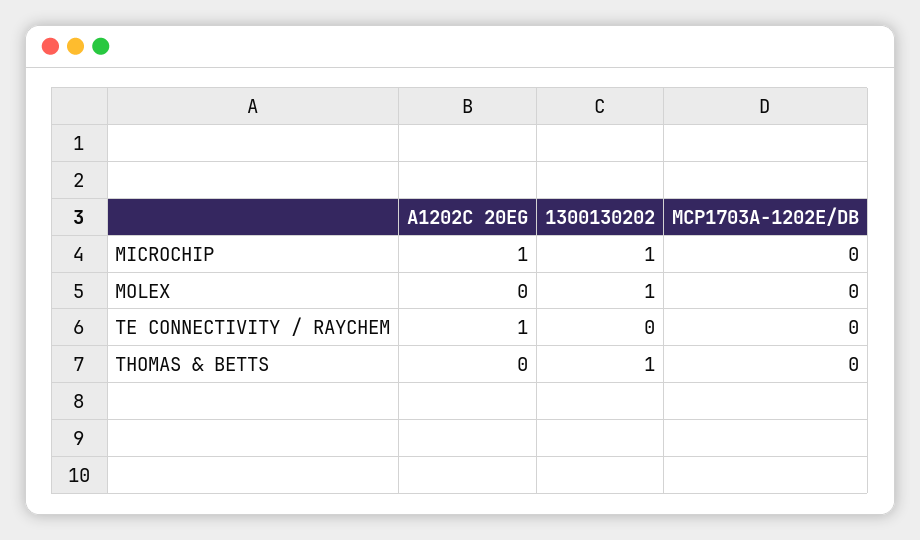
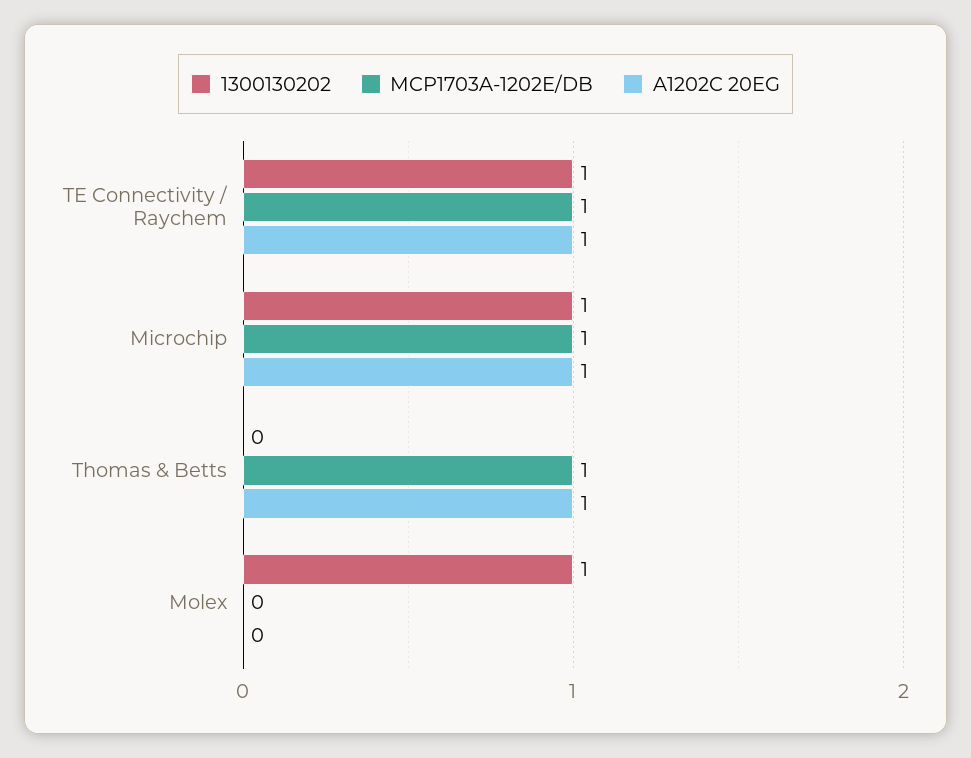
  {
    "A1202C 20EG": {
      "MICROCHIP": 1,
      "MOLEX": 0,
      "TE CONNECTIVITY / RAYCHEM": 1,
-     "THOMAS & BETTS": 0
+     "THOMAS & BETTS": 1
    },
    "1300130202": {
      "MICROCHIP": 1,
      "MOLEX": 1,
-     "TE CONNECTIVITY / RAYCHEM": 0,
+     "TE CONNECTIVITY / RAYCHEM": 1,
-     "THOMAS & BETTS": 1
+     "THOMAS & BETTS": 0
    },
    "MCP1703A-1202E/DB": {
-     "MICROCHIP": 0,
+     "MICROCHIP": 1,
      "MOLEX": 0,
-     "TE CONNECTIVITY / RAYCHEM": 0,
+     "TE CONNECTIVITY / RAYCHEM": 1,
-     "THOMAS & BETTS": 0
+     "THOMAS & BETTS": 1
    }
  }

